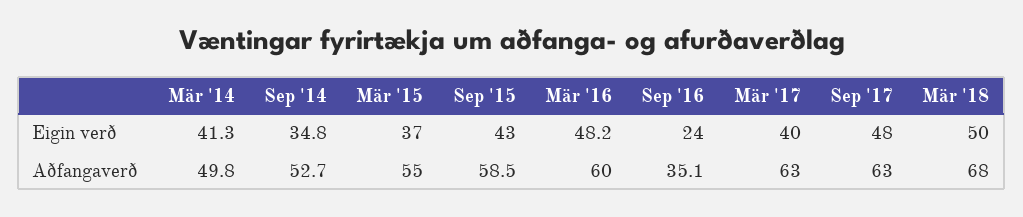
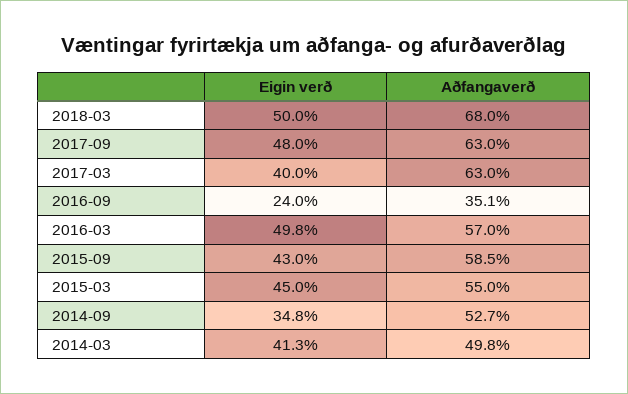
  {
    "Mär '14": {
      "Eigin verð": 41.3,
      "Aðfangaverð": 49.8
    },
    "Sep '14": {
      "Eigin verð": 34.8,
      "Aðfangaverð": 52.7
    },
    "Mär '15": {
-     "Eigin verð": 37,
+     "Eigin verð": 45,
      "Aðfangaverð": 55
    },
    "Sep '15": {
      "Eigin verð": 43,
      "Aðfangaverð": 58.5
    },
    "Mär '16": {
-     "Eigin verð": 48.2,
+     "Eigin verð": 49.8,
-     "Aðfangaverð": 60
+     "Aðfangaverð": 57
    },
    "Sep '16": {
      "Eigin verð": 24,
      "Aðfangaverð": 35.1
    },
    "Mär '17": {
      "Eigin verð": 40,
      "Aðfangaverð": 63
    },
    "Sep '17": {
      "Eigin verð": 48,
      "Aðfangaverð": 63
    },
    "Mär '18": {
      "Eigin verð": 50,
      "Aðfangaverð": 68
    }
  }

